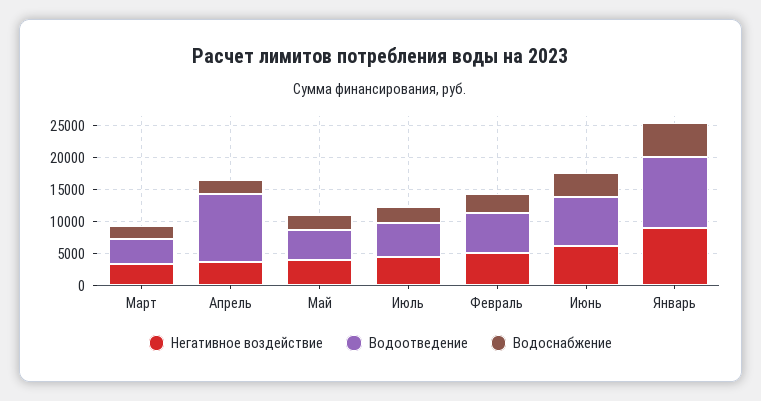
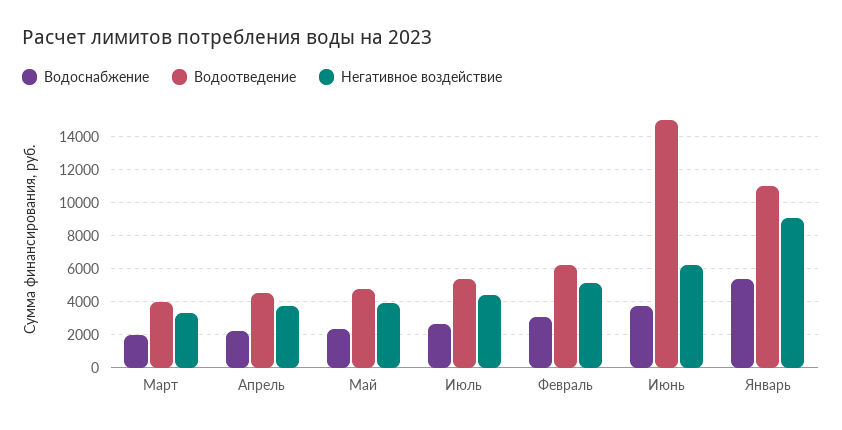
  {
    "Негативное воздействие": {
      "Март": 3500,
      "Апрель": 3500,
      "Май": 4000,
      "Июль": 4500,
      "Февраль": 5000,
      "Июнь": 6000,
      "Январь": 9000
    },
    "Водоотведение": {
      "Март": 4000,
-     "Апрель": 10000,
+     "Апрель": 4500,
      "Май": 5000,
      "Июль": 5500,
      "Февраль": 6000,
-     "Июнь": 7500,
+     "Июнь": 15000,
      "Январь": 11000
    },
    "Водоснабжение": {
      "Март": 2000,
      "Апрель": 2000,
      "Май": 2500,
      "Июль": 2500,
      "Февраль": 3000,
      "Июнь": 3500,
      "Январь": 5500
    }
  }

